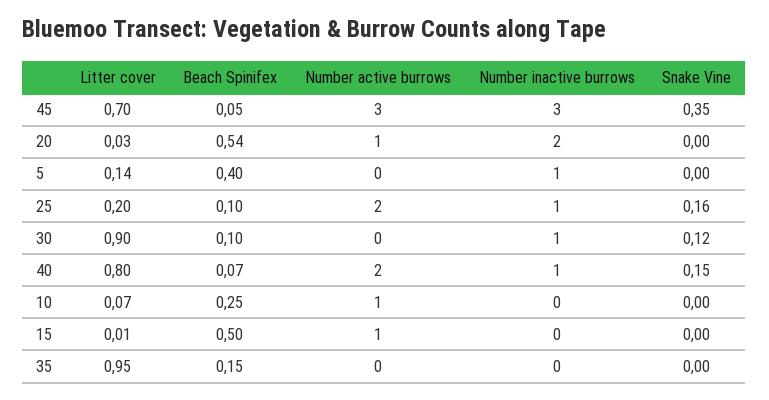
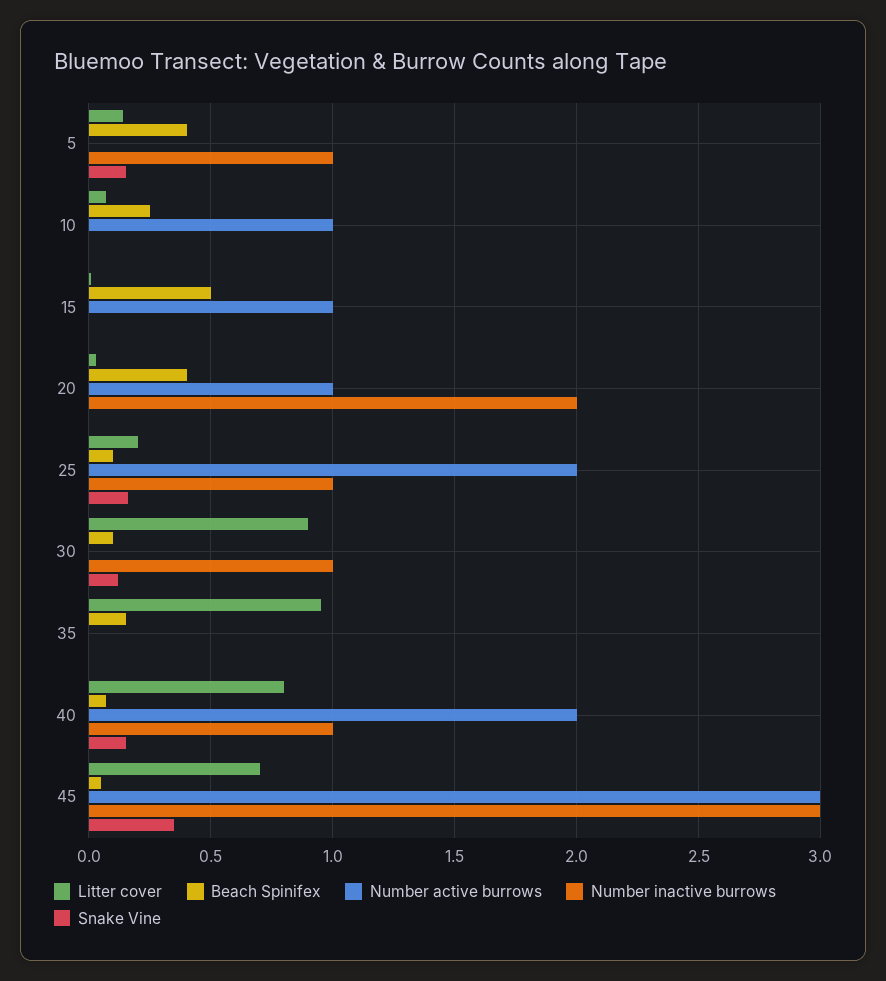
  {
    "Litter cover": {
      "45": 0.7,
      "20": 0.03,
      "5": 0.14,
      "25": 0.2,
      "30": 0.9,
      "40": 0.8,
      "10": 0.07,
      "15": 0.01,
      "35": 0.95
    },
    "Beach Spinifex": {
      "45": 0.05,
-     "20": 0.54,
+     "20": 0.4,
      "5": 0.4,
      "25": 0.1,
      "30": 0.1,
      "40": 0.07,
      "10": 0.25,
      "15": 0.5,
      "35": 0.15
    },
    "Number active burrows": {
      "45": 3,
      "20": 1,
      "5": 0,
      "25": 2,
      "30": 0,
      "40": 2,
      "10": 1,
      "15": 1,
      "35": 0
    },
    "Number inactive burrows": {
      "45": 3,
      "20": 2,
      "5": 1,
      "25": 1,
      "30": 1,
      "40": 1,
      "10": 0,
      "15": 0,
      "35": 0
    },
    "Snake Vine": {
      "45": 0.35,
      "20": 0,
-     "5": 0,
+     "5": 0.15,
      "25": 0.16,
      "30": 0.12,
      "40": 0.15,
      "10": 0,
      "15": 0,
      "35": 0
    }
  }

